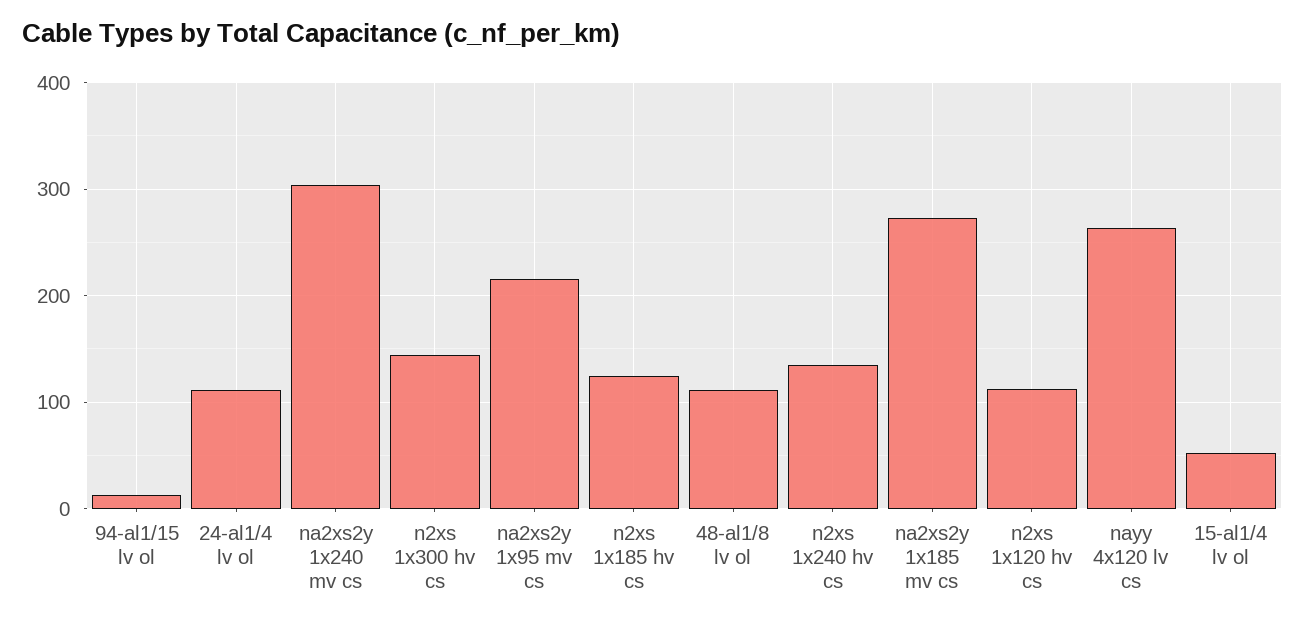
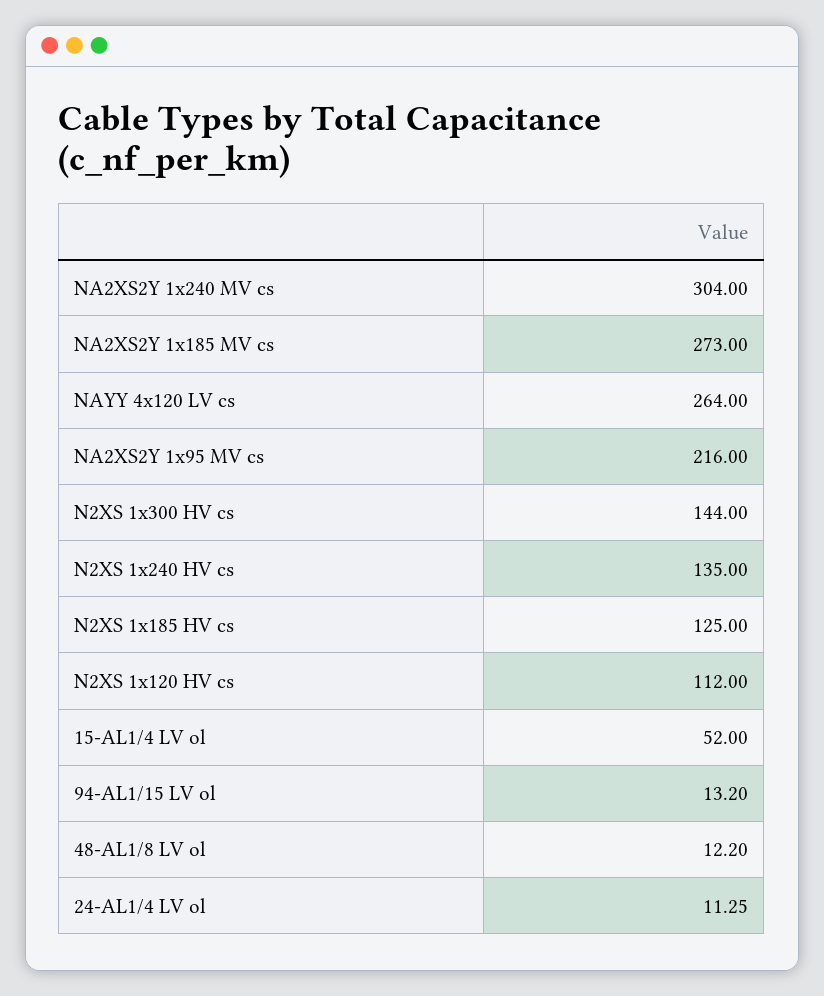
  {
    "94-al1/15 lv ol": 13.2,
-   "24-al1/4 lv ol": 110,
+   "24-al1/4 lv ol": 11.25,
    "na2xs2y 1x240 mv cs": 304,
    "n2xs 1x300 hv cs": 144,
    "na2xs2y 1x95 mv cs": 216,
    "n2xs 1x185 hv cs": 125,
-   "48-al1/8 lv ol": 110,
+   "48-al1/8 lv ol": 12.2,
    "n2xs 1x240 hv cs": 135,
    "na2xs2y 1x185 mv cs": 273,
    "n2xs 1x120 hv cs": 112,
    "nayy 4x120 lv cs": 264,
    "15-al1/4 lv ol": 52
  }

